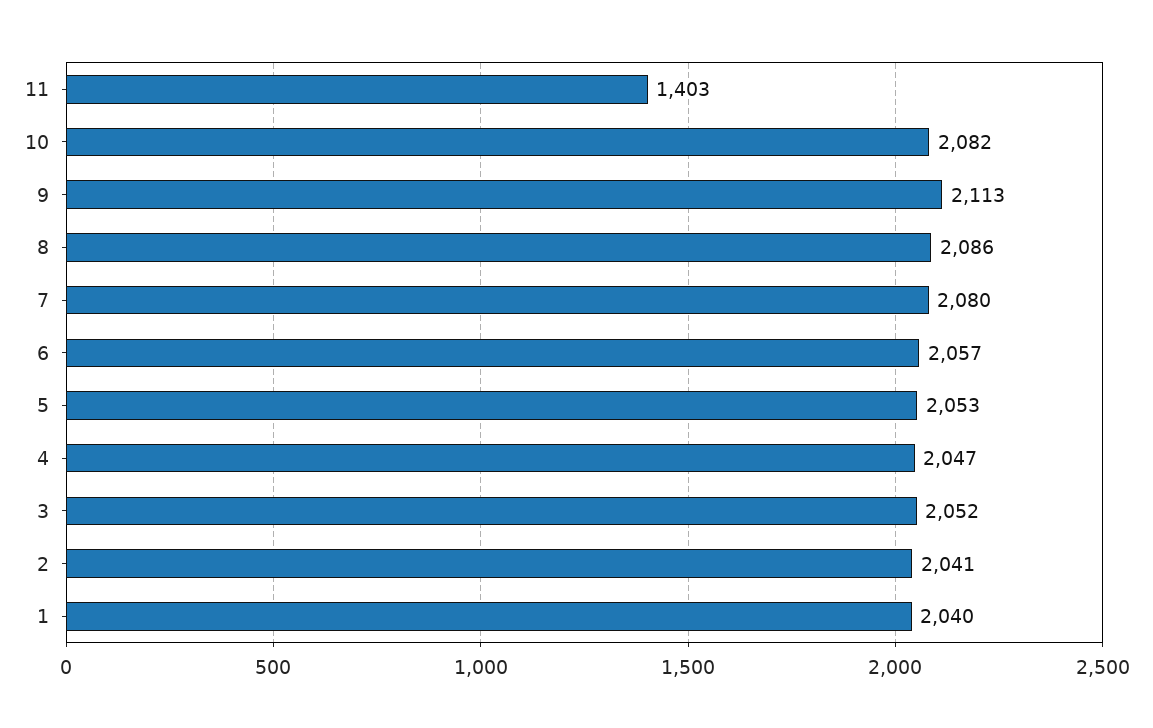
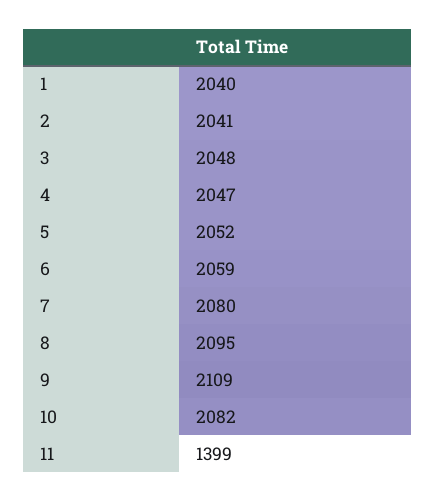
  {
-   "11": 1403,
+   "11": 1399,
    "10": 2082,
-   "9": 2113,
+   "9": 2109,
-   "8": 2086,
+   "8": 2095,
    "7": 2080,
-   "6": 2057,
+   "6": 2059,
-   "5": 2053,
+   "5": 2052,
    "4": 2047,
-   "3": 2052,
+   "3": 2048,
    "2": 2041,
    "1": 2040
  }

